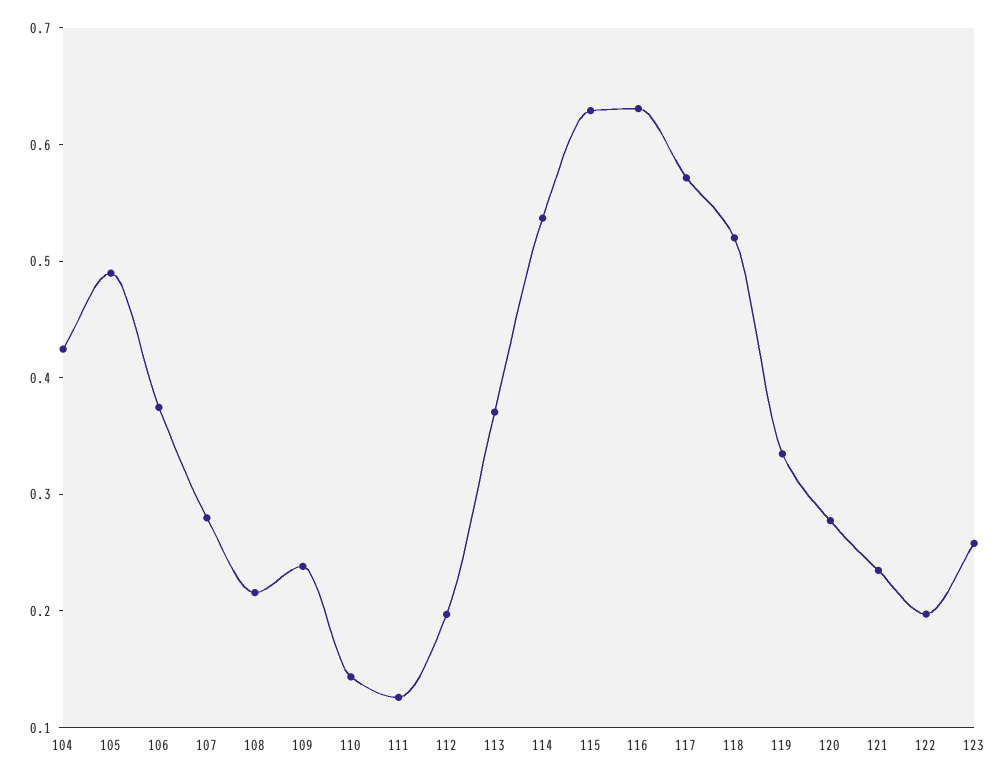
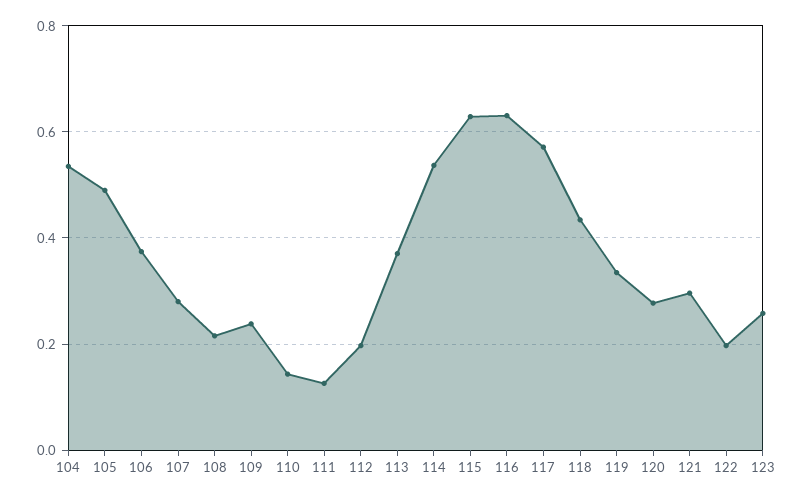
  {
-   "104": 0.42,
+   "104": 0.54,
    "105": 0.48,
    "106": 0.38,
    "107": 0.28,
    "108": 0.22,
    "109": 0.24,
    "110": 0.14,
    "111": 0.12,
    "112": 0.2,
    "113": 0.38,
    "114": 0.54,
    "115": 0.62,
    "116": 0.64,
    "117": 0.58,
-   "118": 0.52,
+   "118": 0.44,
    "119": 0.34,
    "120": 0.28,
-   "121": 0.24,
+   "121": 0.3,
    "122": 0.2,
    "123": 0.26
  }

